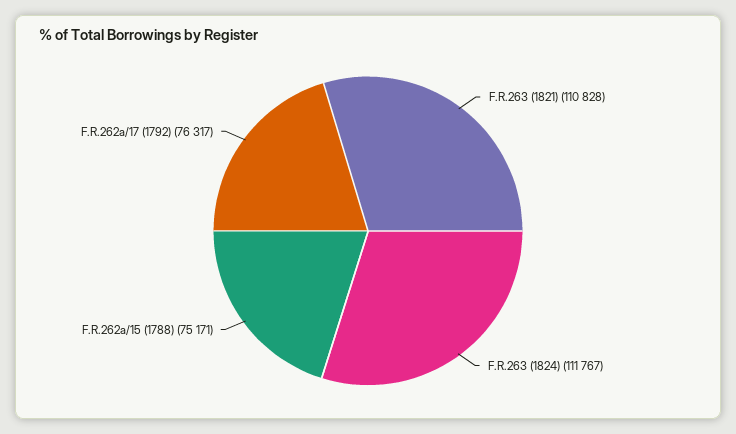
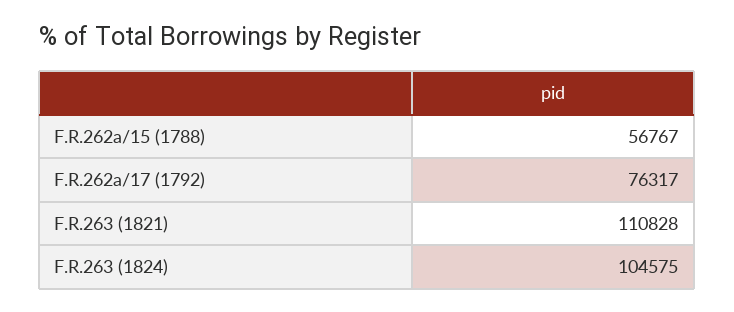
  {
    "F.R.263 (1821)": 110828,
-   "F.R.263 (1824)": 111767,
+   "F.R.263 (1824)": 104575,
-   "F.R.262a/15 (1788)": 75171,
+   "F.R.262a/15 (1788)": 56767,
    "F.R.262a/17 (1792)": 76317
  }

